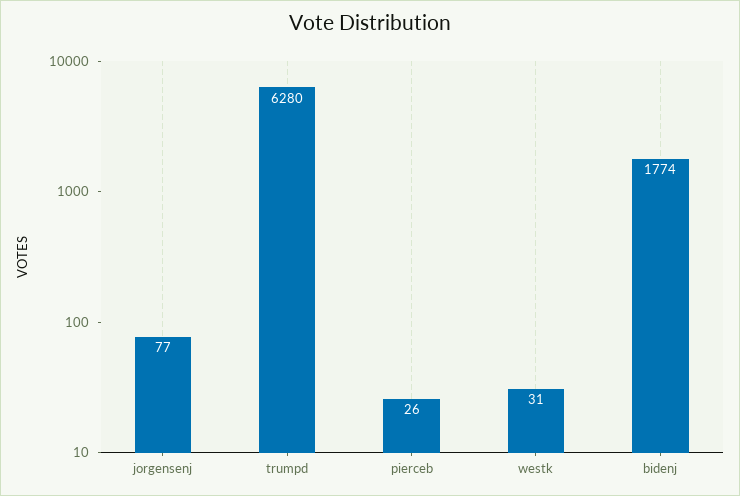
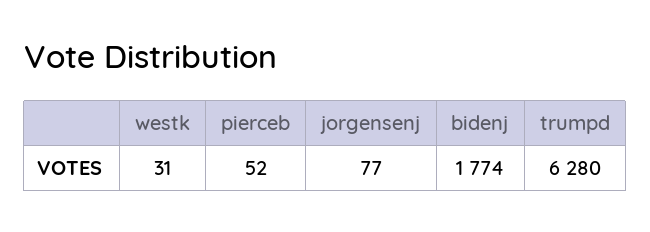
  {
    "jorgensenj": 77,
    "trumpd": 6280,
-   "pierceb": 26,
+   "pierceb": 52,
    "westk": 31,
    "bidenj": 1774
  }

